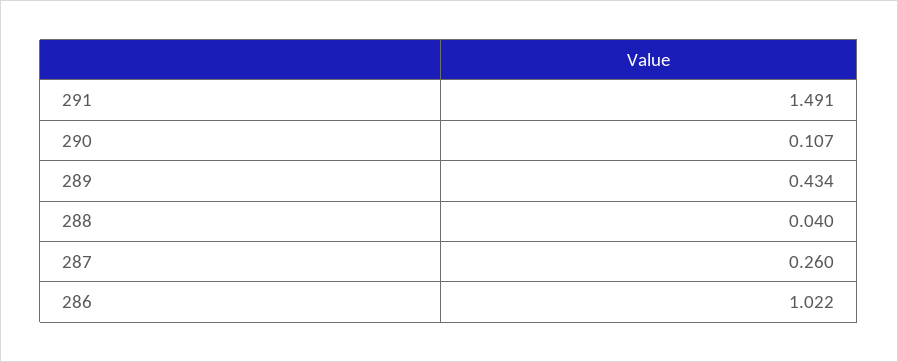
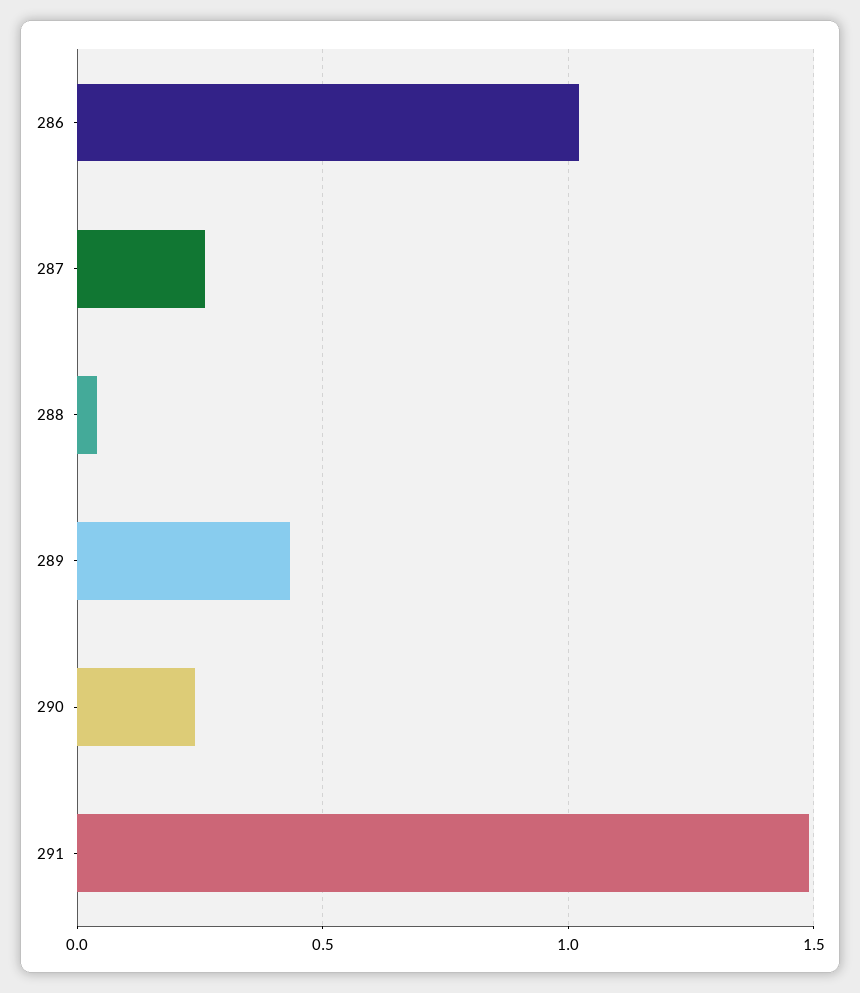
  {
    "291": 1.491,
-   "290": 0.107,
+   "290": 0.25,
    "289": 0.434,
    "288": 0.04,
    "287": 0.26,
    "286": 1.022
  }

